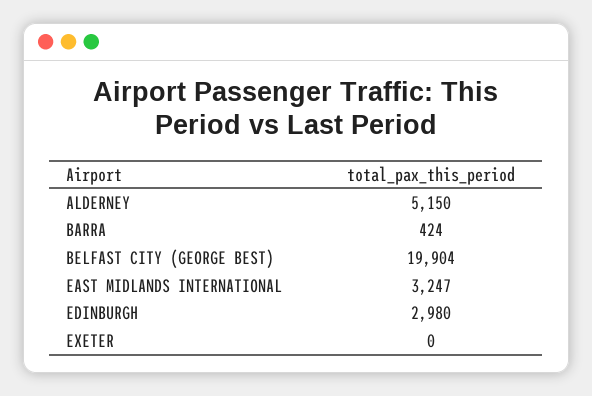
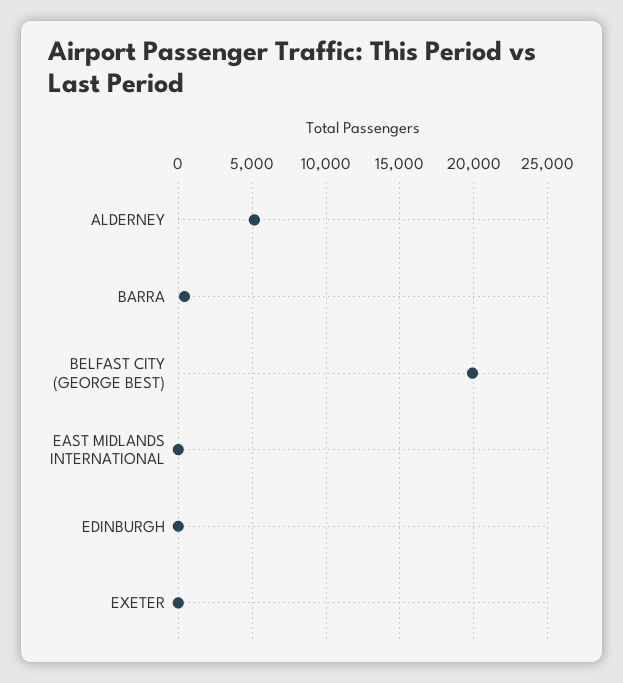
  {
    "ALDERNEY": 5150,
    "BARRA": 424,
    "BELFAST CITY (GEORGE BEST)": 19904,
-   "EAST MIDLANDS INTERNATIONAL": 3247,
+   "EAST MIDLANDS INTERNATIONAL": 0,
-   "EDINBURGH": 2980,
+   "EDINBURGH": 0,
    "EXETER": 0
  }

